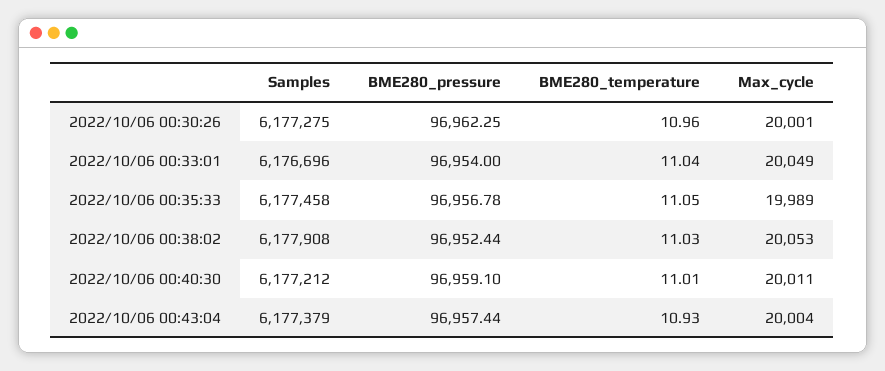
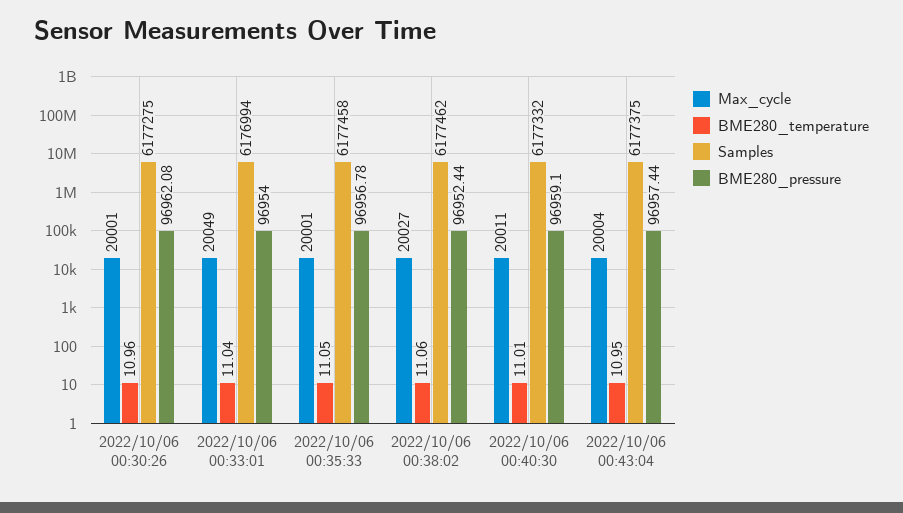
  {
    "Samples": {
      "2022/10/06 00:30:26": 6177275,
-     "2022/10/06 00:33:01": 6176696,
+     "2022/10/06 00:33:01": 6176994,
      "2022/10/06 00:35:33": 6177458,
-     "2022/10/06 00:38:02": 6177908,
+     "2022/10/06 00:38:02": 6177462,
-     "2022/10/06 00:40:30": 6177212,
+     "2022/10/06 00:40:30": 6177332,
-     "2022/10/06 00:43:04": 6177379
+     "2022/10/06 00:43:04": 6177375
    },
    "BME280_pressure": {
-     "2022/10/06 00:30:26": 96962.25,
+     "2022/10/06 00:30:26": 96962.08,
      "2022/10/06 00:33:01": 96954,
      "2022/10/06 00:35:33": 96956.78,
      "2022/10/06 00:38:02": 96952.44,
      "2022/10/06 00:40:30": 96959.1,
      "2022/10/06 00:43:04": 96957.44
    },
    "BME280_temperature": {
      "2022/10/06 00:30:26": 10.96,
      "2022/10/06 00:33:01": 11.04,
      "2022/10/06 00:35:33": 11.05,
-     "2022/10/06 00:38:02": 11.03,
+     "2022/10/06 00:38:02": 11.06,
      "2022/10/06 00:40:30": 11.01,
-     "2022/10/06 00:43:04": 10.93
+     "2022/10/06 00:43:04": 10.95
    },
    "Max_cycle": {
      "2022/10/06 00:30:26": 20001,
      "2022/10/06 00:33:01": 20049,
-     "2022/10/06 00:35:33": 19989,
+     "2022/10/06 00:35:33": 20001,
-     "2022/10/06 00:38:02": 20053,
+     "2022/10/06 00:38:02": 20027,
      "2022/10/06 00:40:30": 20011,
      "2022/10/06 00:43:04": 20004
    }
  }

